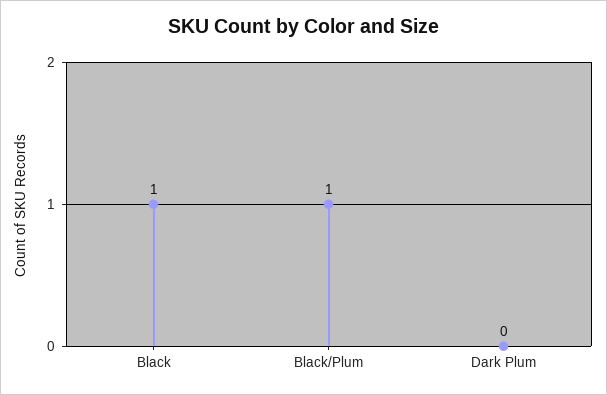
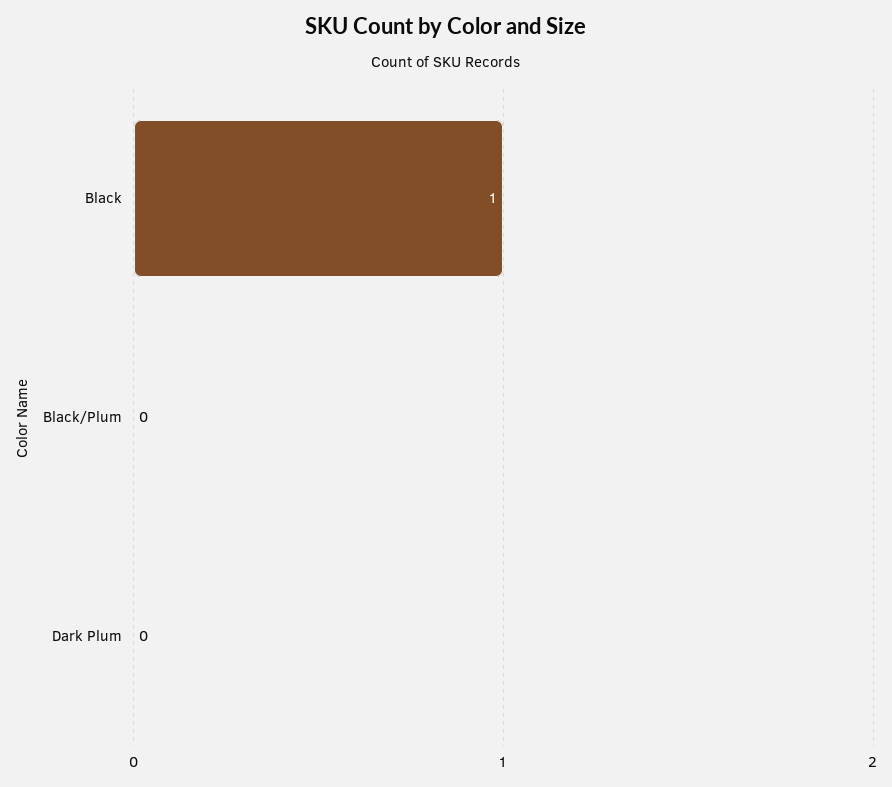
  {
    "Black": 1,
-   "Black/Plum": 1,
+   "Black/Plum": 0,
    "Dark Plum": 0
  }

